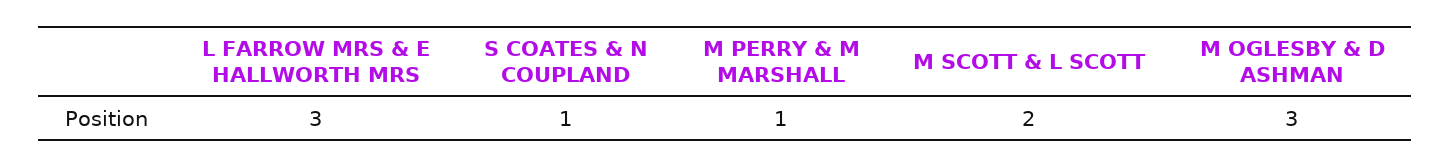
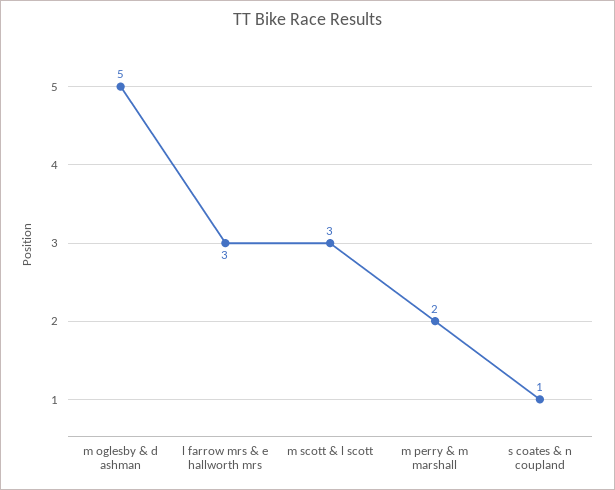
  {
    "L FARROW MRS & E HALLWORTH MRS": 3,
    "S COATES & N COUPLAND": 1,
-   "M PERRY & M MARSHALL": 1,
+   "M PERRY & M MARSHALL": 2,
-   "M SCOTT & L SCOTT": 2,
+   "M SCOTT & L SCOTT": 3,
-   "M OGLESBY & D ASHMAN": 3
+   "M OGLESBY & D ASHMAN": 5
  }

